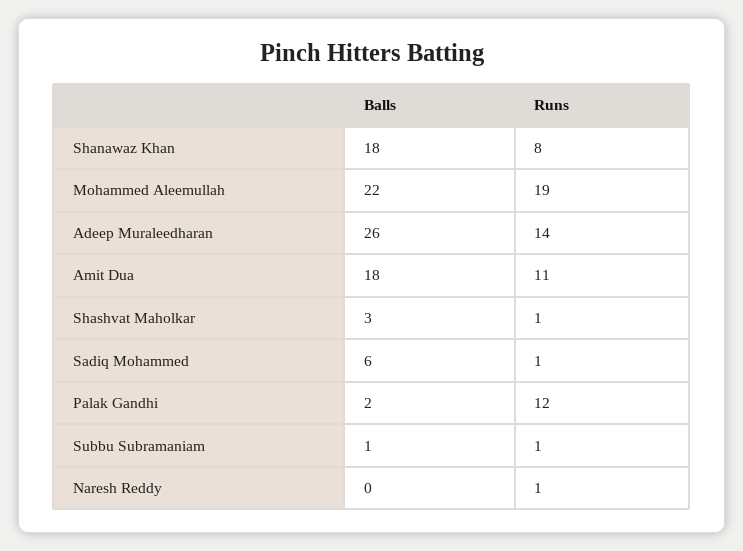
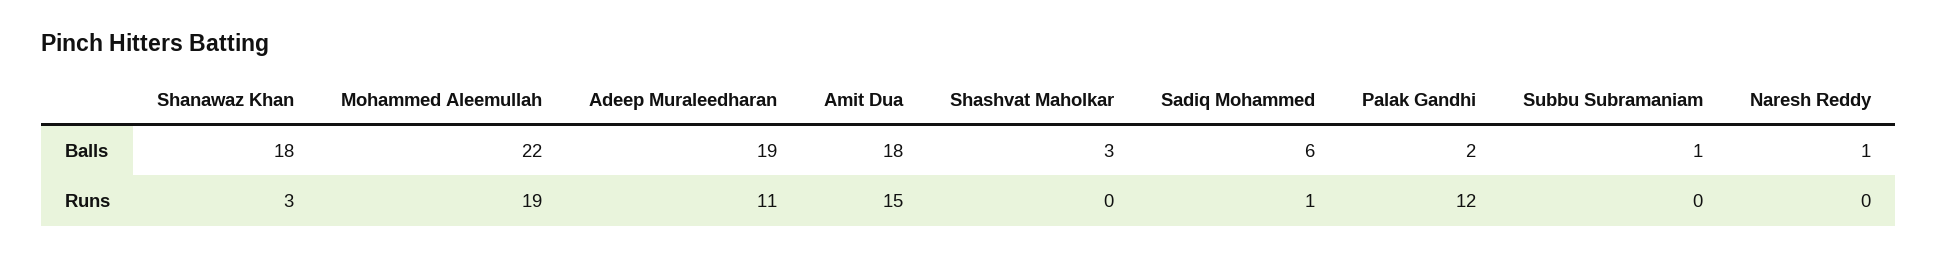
  {
    "Balls": {
      "Shanawaz Khan": 18,
      "Mohammed Aleemullah": 22,
-     "Adeep Muraleedharan": 26,
+     "Adeep Muraleedharan": 19,
      "Amit Dua": 18,
      "Shashvat Maholkar": 3,
      "Sadiq Mohammed": 6,
      "Palak Gandhi": 2,
      "Subbu Subramaniam": 1,
-     "Naresh Reddy": 0
+     "Naresh Reddy": 1
    },
    "Runs": {
-     "Shanawaz Khan": 8,
+     "Shanawaz Khan": 3,
      "Mohammed Aleemullah": 19,
-     "Adeep Muraleedharan": 14,
+     "Adeep Muraleedharan": 11,
-     "Amit Dua": 11,
+     "Amit Dua": 15,
-     "Shashvat Maholkar": 1,
+     "Shashvat Maholkar": 0,
      "Sadiq Mohammed": 1,
      "Palak Gandhi": 12,
-     "Subbu Subramaniam": 1,
+     "Subbu Subramaniam": 0,
-     "Naresh Reddy": 1
+     "Naresh Reddy": 0
    }
  }

